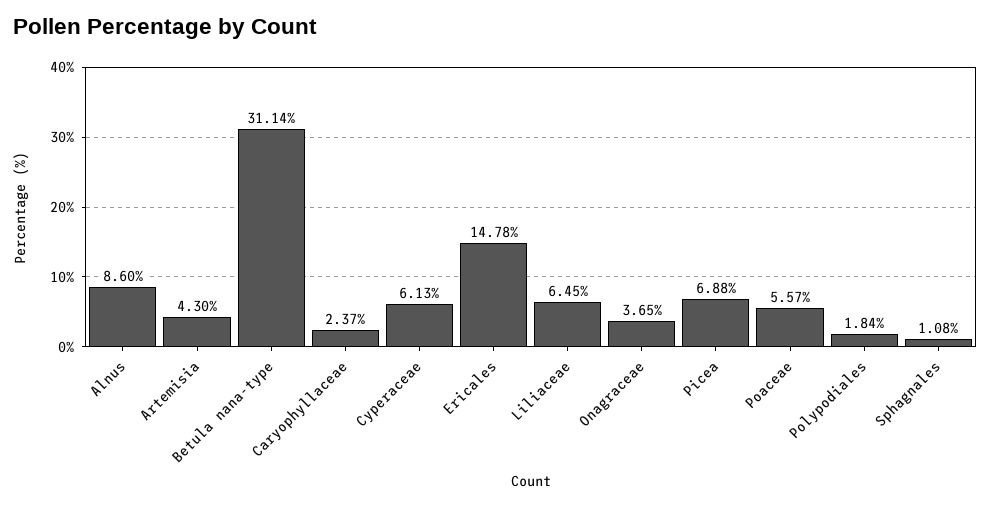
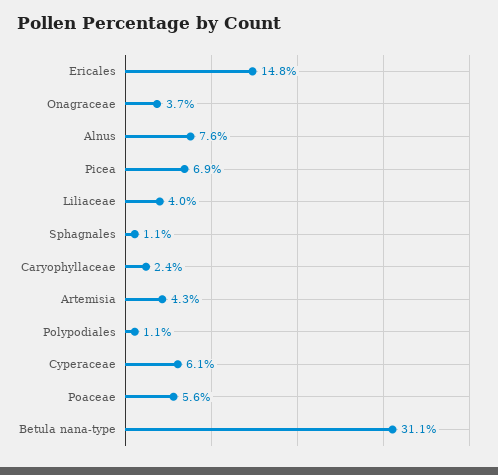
  {
-   "Alnus": 8.6,
+   "Alnus": 7.6,
    "Artemisia": 4.3,
    "Betula nana-type": 31.14,
    "Caryophyllaceae": 2.37,
    "Cyperaceae": 6.13,
    "Ericales": 14.78,
-   "Liliaceae": 6.45,
+   "Liliaceae": 4,
    "Onagraceae": 3.65,
    "Picea": 6.88,
    "Poaceae": 5.57,
-   "Polypodiales": 1.84,
+   "Polypodiales": 1.1,
    "Sphagnales": 1.08
  }

